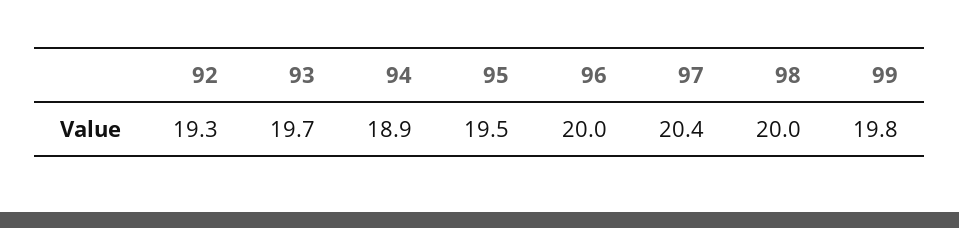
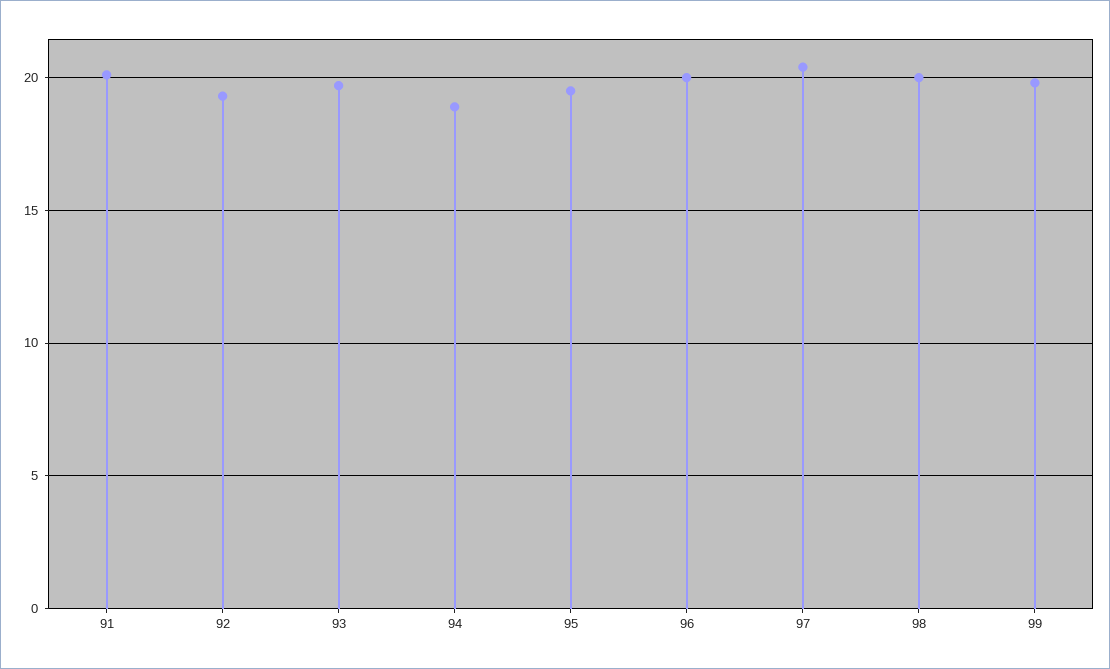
  {
    "92": 19.3,
    "93": 19.7,
    "94": 18.9,
    "95": 19.5,
    "96": 20,
    "97": 20.4,
    "98": 20,
-   "99": 19.8
+   "99": 19.8,
+   "91": 20
  }

